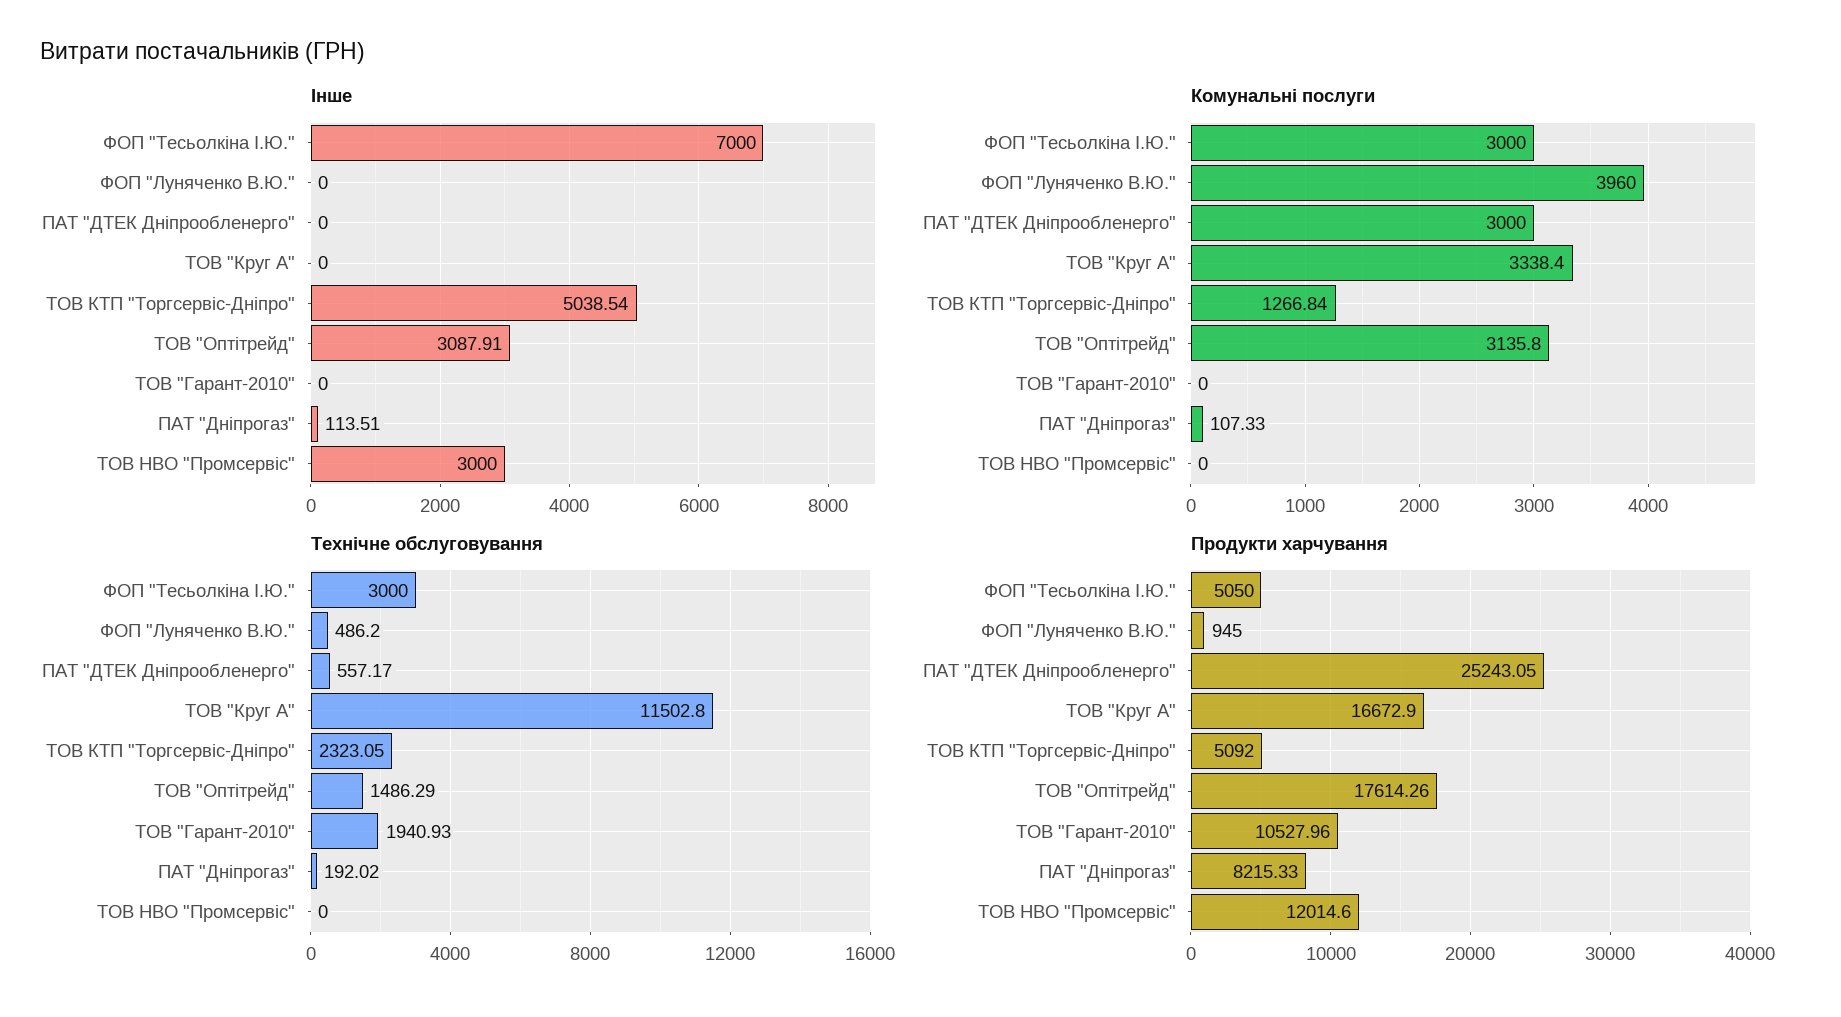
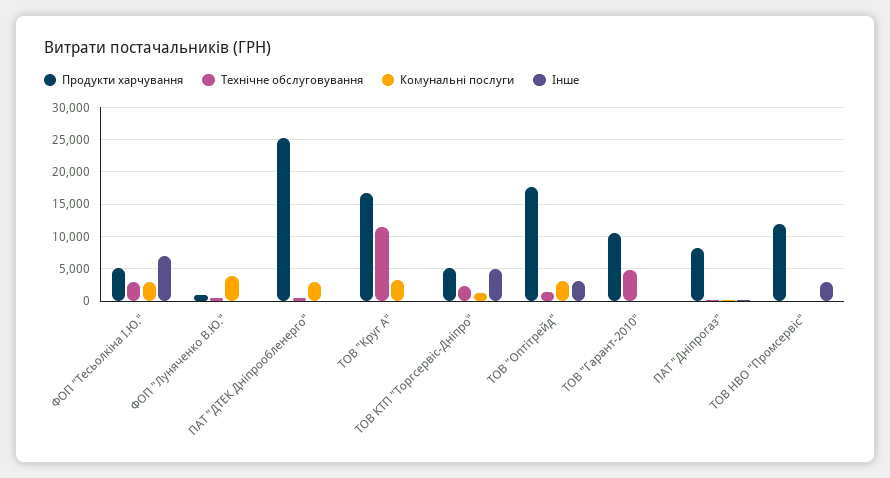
  {
    "Інше": {
      "ФОП \"Тесьолкіна І.Ю.\"": 7000,
      "ФОП \"Луняченко В.Ю.\"": 0,
      "ПАТ \"ДТЕК Дніпрообленерго\"": 0,
      "ТОВ \"Круг А\"": 0,
      "ТОВ КТП \"Торгсервіс-Дніпро\"": 5038.54,
      "ТОВ \"Оптітрейд\"": 3087.91,
      "ТОВ \"Гарант-2010\"": 0,
      "ПАТ \"Дніпрогаз\"": 113.51,
      "ТОВ НВО \"Промсервіс\"": 3000
    },
    "Комунальні послуги": {
      "ФОП \"Тесьолкіна І.Ю.\"": 3000,
      "ФОП \"Луняченко В.Ю.\"": 3960,
      "ПАТ \"ДТЕК Дніпрообленерго\"": 3000,
      "ТОВ \"Круг А\"": 3338.4,
      "ТОВ КТП \"Торгсервіс-Дніпро\"": 1266.84,
      "ТОВ \"Оптітрейд\"": 3135.8,
      "ТОВ \"Гарант-2010\"": 0,
      "ПАТ \"Дніпрогаз\"": 107.33,
      "ТОВ НВО \"Промсервіс\"": 0
    },
    "Технічне обслуговування": {
      "ФОП \"Тесьолкіна І.Ю.\"": 3000,
      "ФОП \"Луняченко В.Ю.\"": 486.2,
      "ПАТ \"ДТЕК Дніпрообленерго\"": 557.17,
      "ТОВ \"Круг А\"": 11502.8,
      "ТОВ КТП \"Торгсервіс-Дніпро\"": 2323.05,
      "ТОВ \"Оптітрейд\"": 1486.29,
-     "ТОВ \"Гарант-2010\"": 1940.93,
+     "ТОВ \"Гарант-2010\"": 5000,
      "ПАТ \"Дніпрогаз\"": 192.02,
      "ТОВ НВО \"Промсервіс\"": 0
    },
    "Продукти харчування": {
      "ФОП \"Тесьолкіна І.Ю.\"": 5050,
      "ФОП \"Луняченко В.Ю.\"": 945,
      "ПАТ \"ДТЕК Дніпрообленерго\"": 25243.05,
      "ТОВ \"Круг А\"": 16672.9,
      "ТОВ КТП \"Торгсервіс-Дніпро\"": 5092,
      "ТОВ \"Оптітрейд\"": 17614.26,
      "ТОВ \"Гарант-2010\"": 10527.96,
      "ПАТ \"Дніпрогаз\"": 8215.33,
      "ТОВ НВО \"Промсервіс\"": 12014.6
    }
  }

